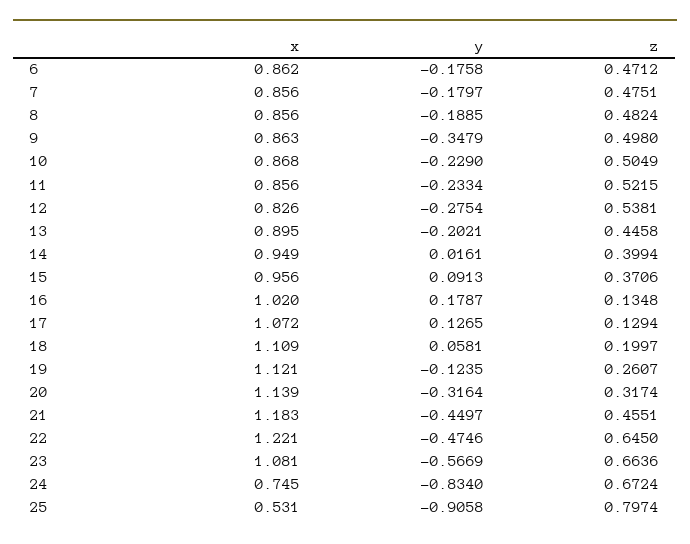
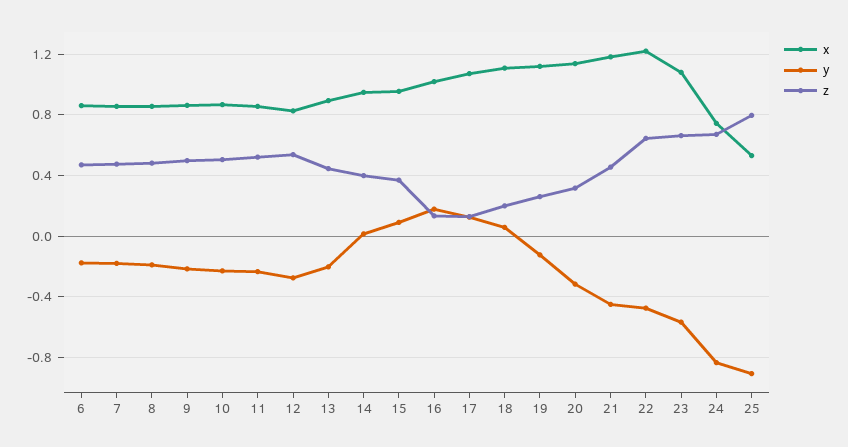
  {
    "x": {
      "6": 0.862,
      "7": 0.856,
      "8": 0.856,
      "9": 0.863,
      "10": 0.868,
      "11": 0.856,
      "12": 0.826,
      "13": 0.895,
      "14": 0.949,
      "15": 0.956,
      "16": 1.02,
      "17": 1.072,
      "18": 1.109,
      "19": 1.121,
      "20": 1.139,
      "21": 1.183,
      "22": 1.221,
      "23": 1.081,
      "24": 0.745,
      "25": 0.531
    },
    "y": {
      "6": -0.1758,
      "7": -0.1797,
      "8": -0.1885,
-     "9": -0.3479,
+     "9": -0.2,
      "10": -0.229,
      "11": -0.2334,
      "12": -0.2754,
      "13": -0.2021,
      "14": 0.0161,
      "15": 0.0913,
      "16": 0.1787,
      "17": 0.1265,
      "18": 0.0581,
      "19": -0.1235,
      "20": -0.3164,
      "21": -0.4497,
      "22": -0.4746,
      "23": -0.5669,
      "24": -0.834,
      "25": -0.9058
    },
    "z": {
      "6": 0.4712,
      "7": 0.4751,
      "8": 0.4824,
      "9": 0.498,
      "10": 0.5049,
      "11": 0.5215,
      "12": 0.5381,
      "13": 0.4458,
      "14": 0.3994,
      "15": 0.3706,
      "16": 0.1348,
      "17": 0.1294,
      "18": 0.1997,
      "19": 0.2607,
      "20": 0.3174,
      "21": 0.4551,
      "22": 0.645,
      "23": 0.6636,
      "24": 0.6724,
      "25": 0.7974
    }
  }

